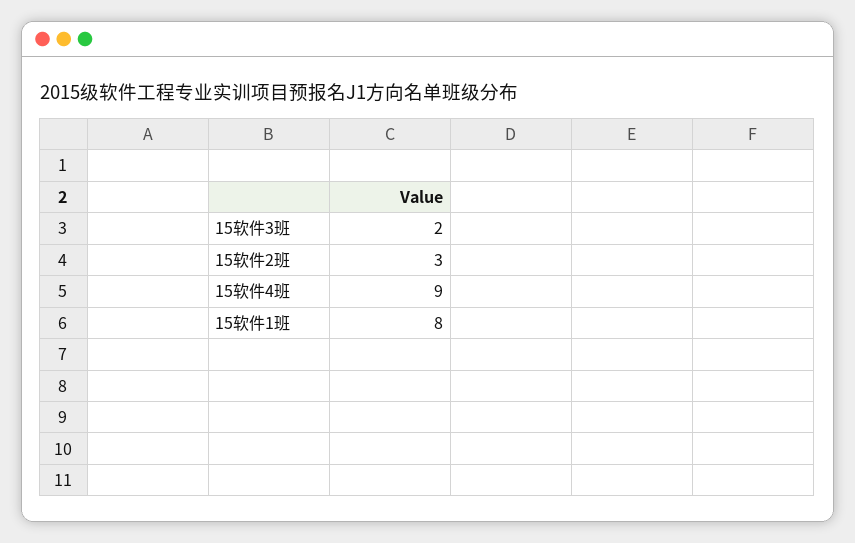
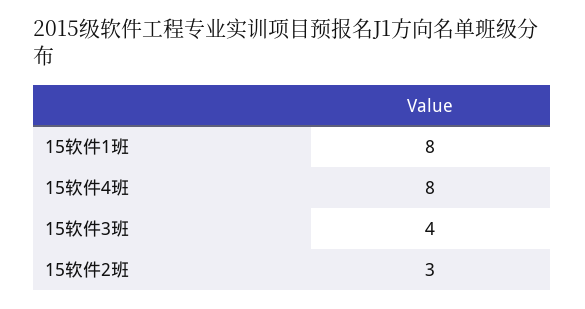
  {
-   "15软件3班": 2,
+   "15软件3班": 4,
    "15软件2班": 3,
-   "15软件4班": 9,
+   "15软件4班": 8,
    "15软件1班": 8
  }

